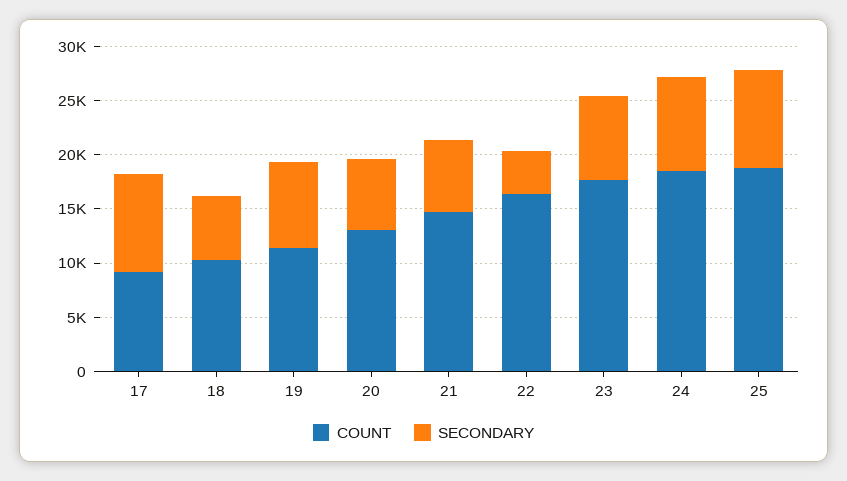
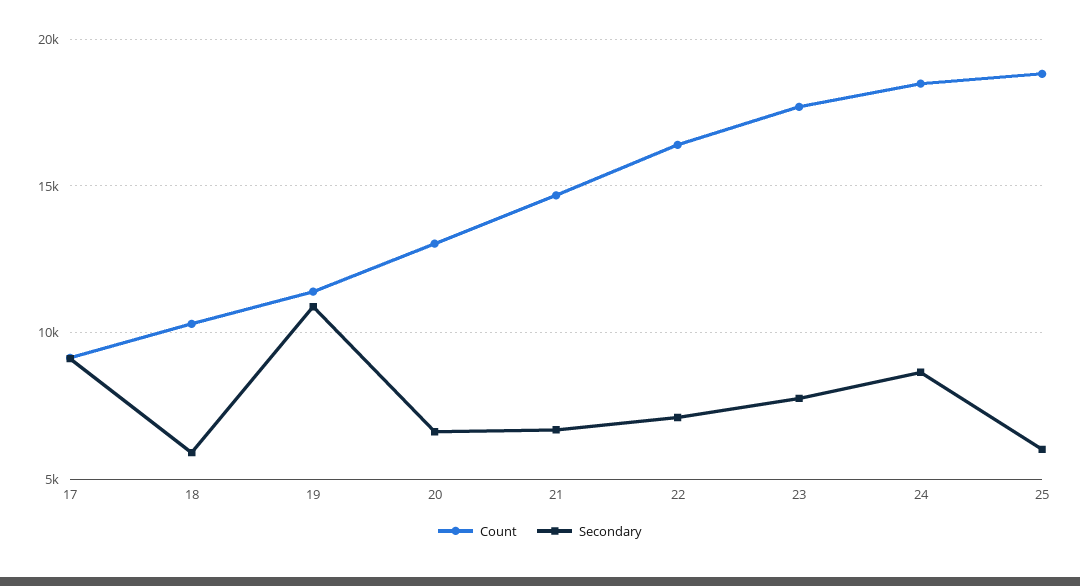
  {
    "COUNT": {
      "17": 9000,
      "18": 10500,
      "19": 11500,
      "20": 13000,
      "21": 14500,
      "22": 16500,
      "23": 17500,
      "24": 18500,
      "25": 19000
    },
    "SECONDARY": {
      "17": 9000,
      "18": 6000,
-     "19": 8000,
+     "19": 11000,
      "20": 6500,
      "21": 6500,
-     "22": 4000,
+     "22": 7000,
      "23": 8000,
      "24": 8500,
-     "25": 9000
+     "25": 6000
    }
  }

